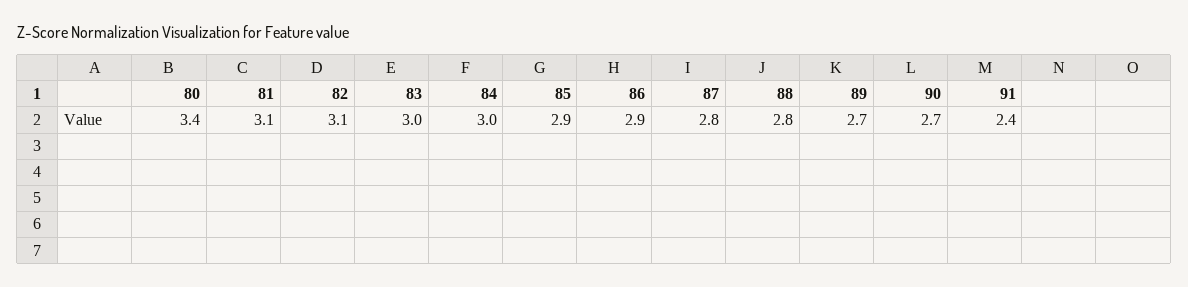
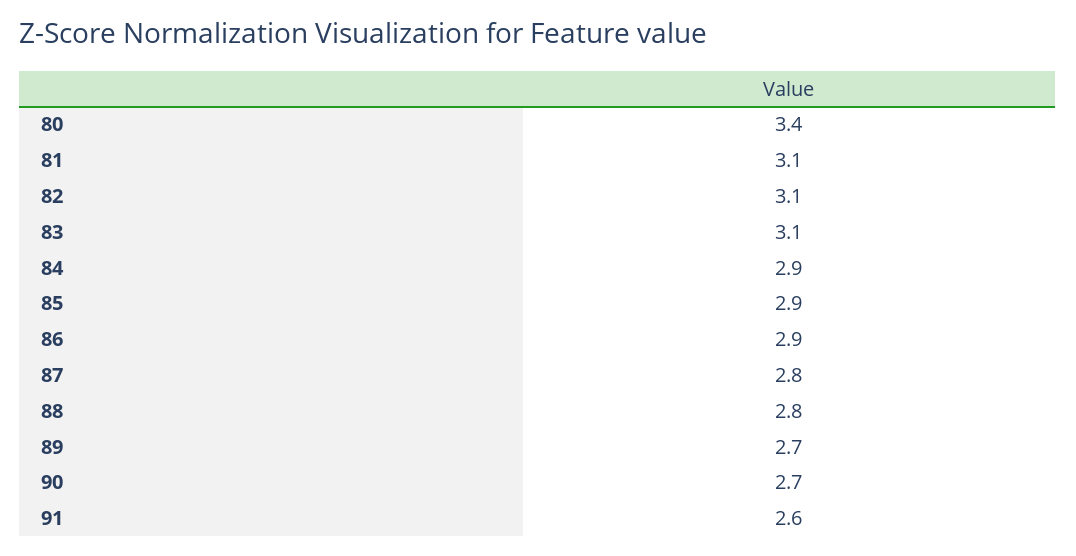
  {
    "80": 3.4,
    "81": 3.1,
    "82": 3.1,
-   "83": 3,
+   "83": 3.1,
-   "84": 3,
+   "84": 2.9,
    "85": 2.9,
    "86": 2.9,
    "87": 2.8,
    "88": 2.8,
    "89": 2.7,
    "90": 2.7,
-   "91": 2.4
+   "91": 2.6
  }

